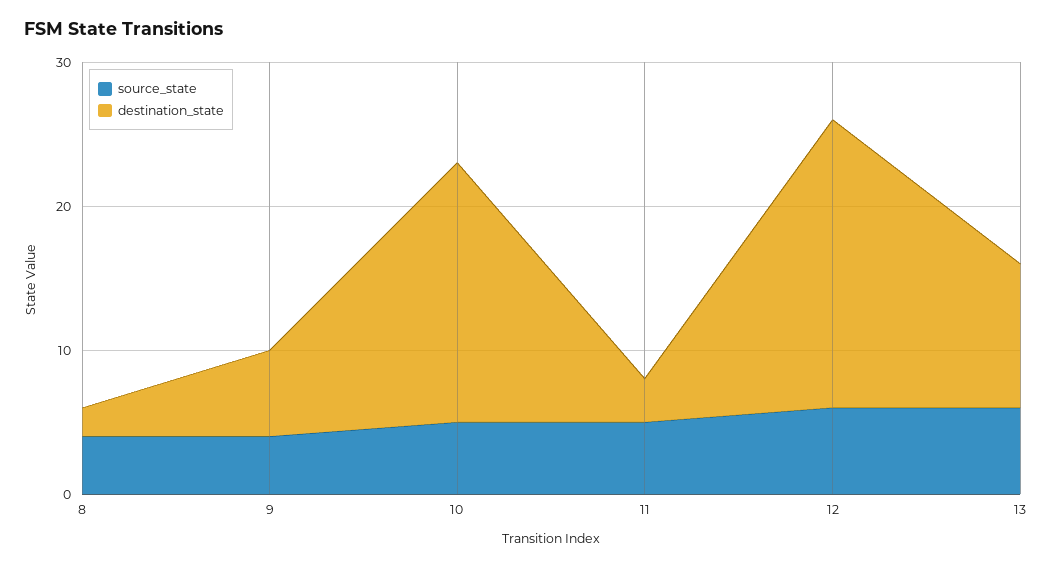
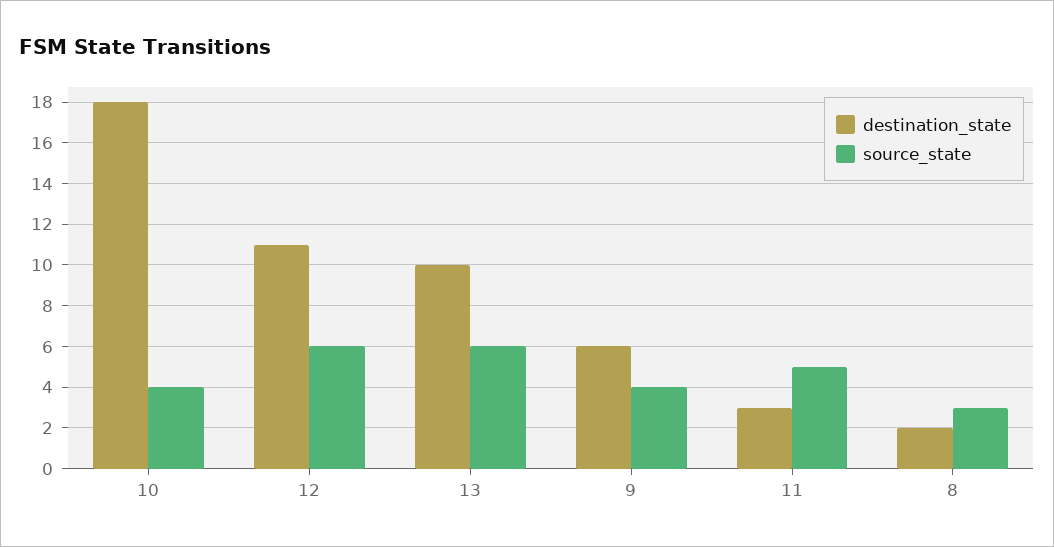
  {
    "source_state": {
-     "8": 4,
+     "8": 3,
      "9": 4,
-     "10": 5,
+     "10": 4,
      "11": 5,
      "12": 6,
      "13": 6
    },
    "destination_state": {
      "8": 2,
      "9": 6,
      "10": 18,
      "11": 3,
-     "12": 20,
+     "12": 11,
      "13": 10
    }
  }

